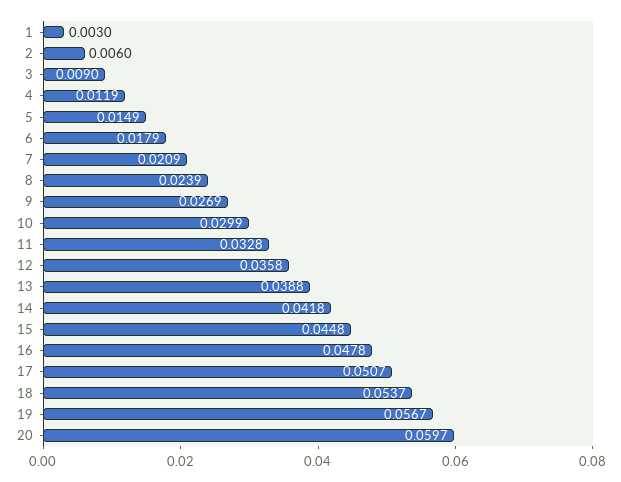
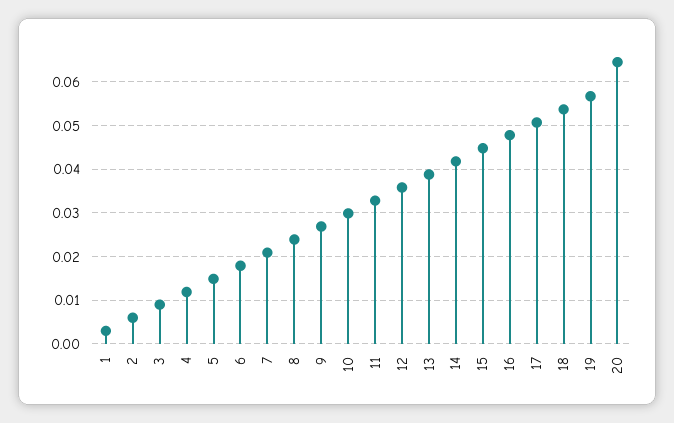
  {
    "1": 0.003,
    "2": 0.006,
    "3": 0.009,
    "4": 0.0119,
    "5": 0.0149,
    "6": 0.0179,
    "7": 0.0209,
    "8": 0.0239,
    "9": 0.0269,
    "10": 0.0299,
    "11": 0.0328,
    "12": 0.0358,
    "13": 0.0388,
    "14": 0.0418,
    "15": 0.0448,
    "16": 0.0478,
    "17": 0.0507,
    "18": 0.0537,
    "19": 0.0567,
-   "20": 0.0597
+   "20": 0.064
  }

